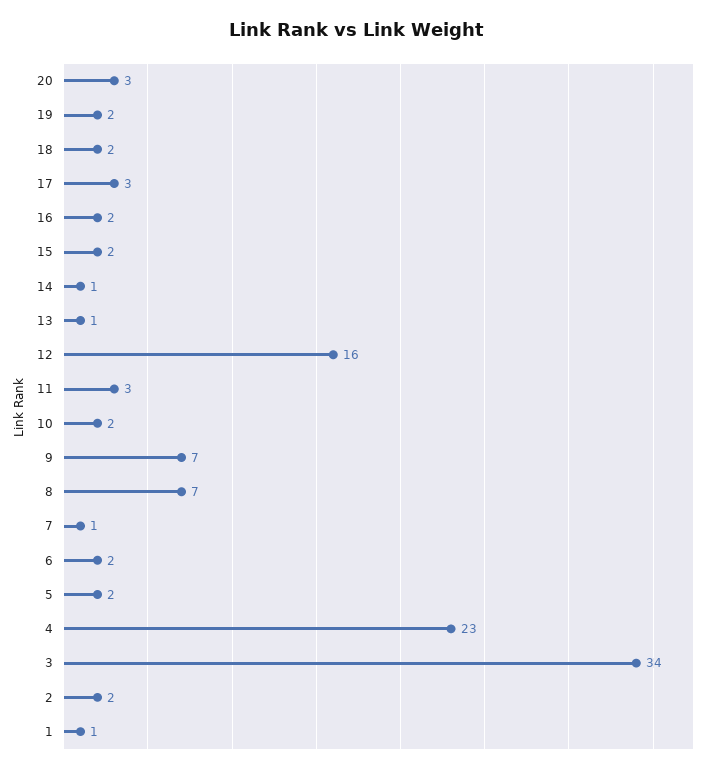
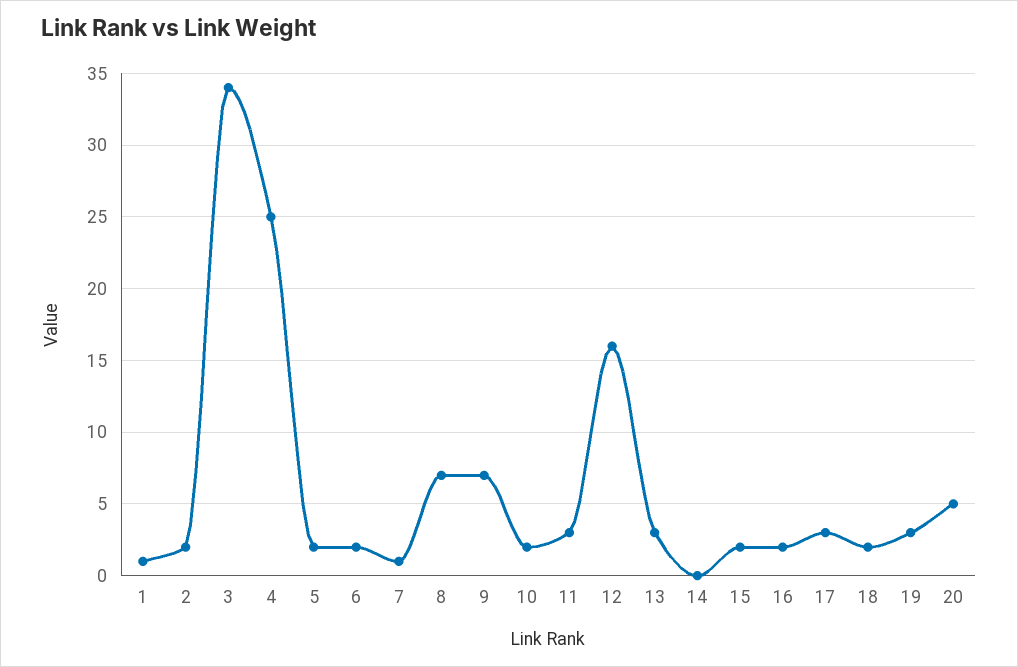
  {
-   "20": 3,
+   "20": 5,
-   "19": 2,
+   "19": 3,
    "18": 2,
    "17": 3,
    "16": 2,
    "15": 2,
-   "14": 1,
+   "14": 0,
-   "13": 1,
+   "13": 3,
    "12": 16,
    "11": 3,
    "10": 2,
    "9": 7,
    "8": 7,
    "7": 1,
    "6": 2,
    "5": 2,
-   "4": 23,
+   "4": 25,
    "3": 34,
    "2": 2,
    "1": 1
  }

